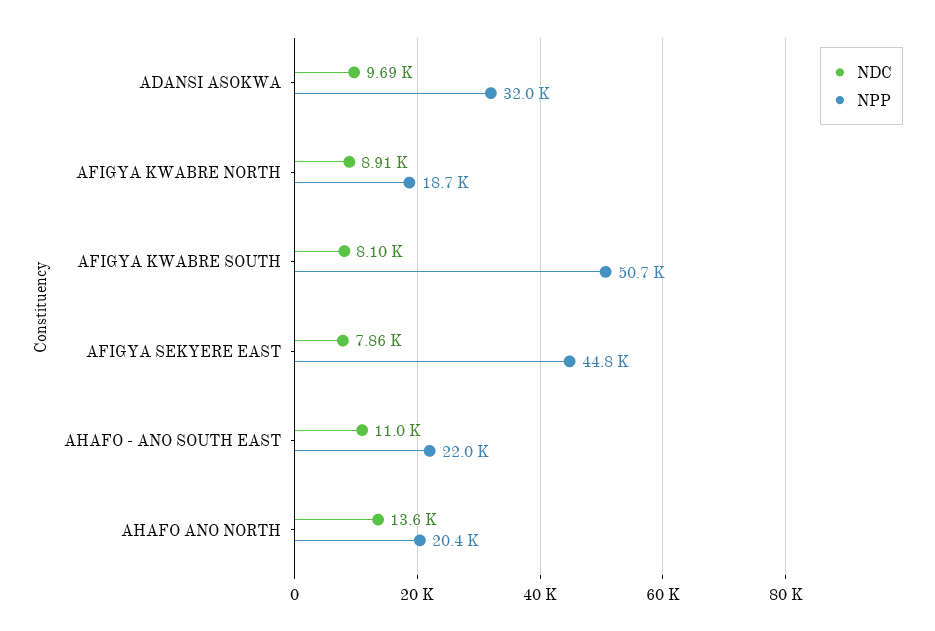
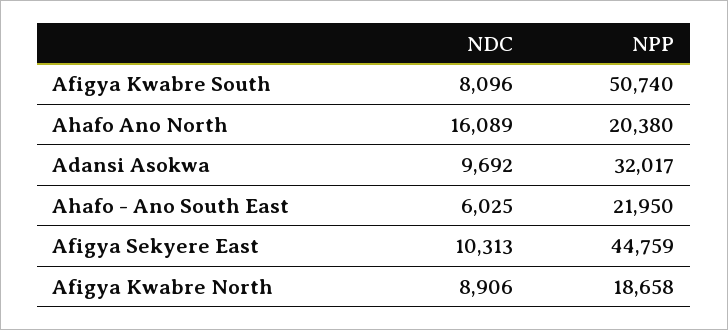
  {
    "NDC": {
      "ADANSI ASOKWA": 9692,
      "AFIGYA KWABRE NORTH": 8906,
      "AFIGYA KWABRE SOUTH": 8096,
-     "AFIGYA SEKYERE EAST": 7860,
+     "AFIGYA SEKYERE EAST": 10313,
-     "AHAFO - ANO SOUTH EAST": 11000,
+     "AHAFO - ANO SOUTH EAST": 6025,
-     "AHAFO ANO NORTH": 13600
+     "AHAFO ANO NORTH": 16089
    },
    "NPP": {
      "ADANSI ASOKWA": 32017,
      "AFIGYA KWABRE NORTH": 18658,
      "AFIGYA KWABRE SOUTH": 50740,
      "AFIGYA SEKYERE EAST": 44759,
      "AHAFO - ANO SOUTH EAST": 21950,
      "AHAFO ANO NORTH": 20380
    }
  }

